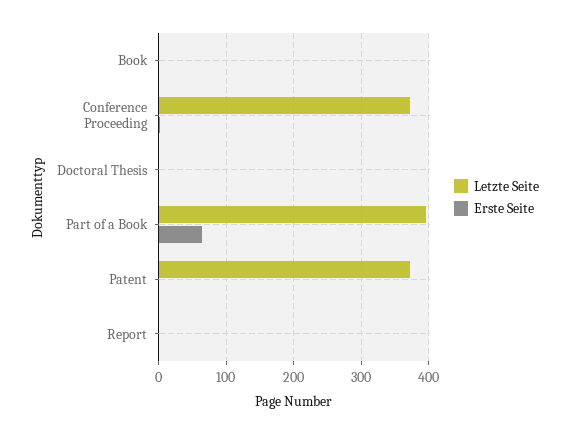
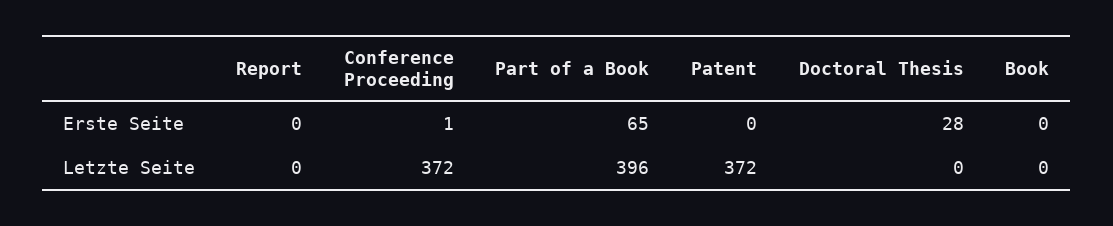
  {
    "Letzte Seite": {
      "Book": 0,
      "Conference Proceeding": 372,
      "Doctoral Thesis": 0,
      "Part of a Book": 396,
      "Patent": 372,
      "Report": 0
    },
    "Erste Seite": {
      "Book": 0,
      "Conference Proceeding": 1,
-     "Doctoral Thesis": 0,
+     "Doctoral Thesis": 28,
      "Part of a Book": 65,
      "Patent": 0,
      "Report": 0
    }
  }

